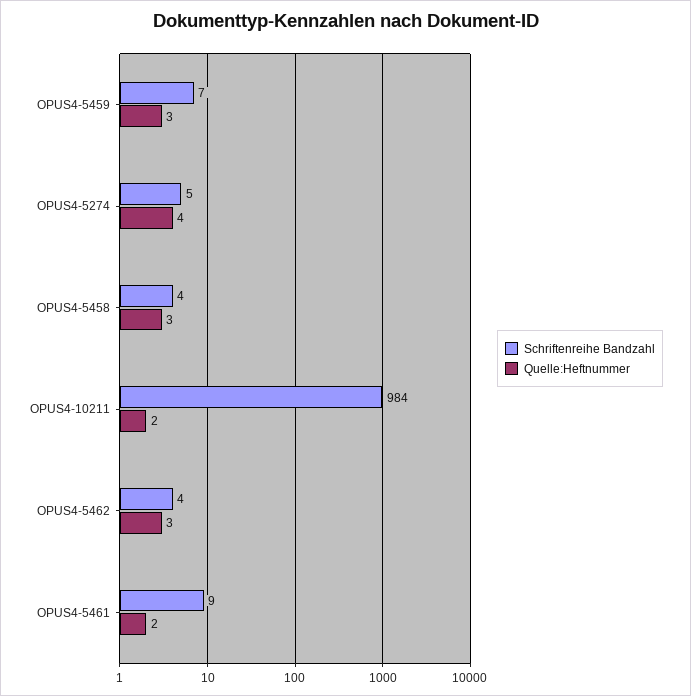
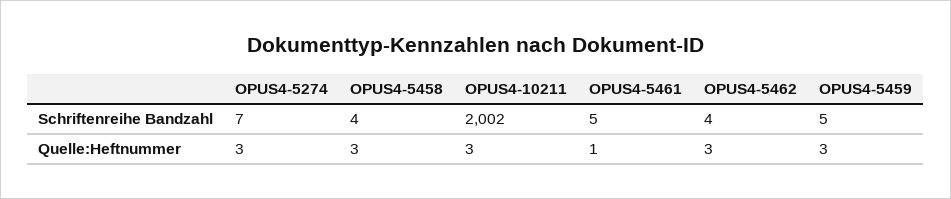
  {
    "Schriftenreihe Bandzahl": {
-     "OPUS4-5459": 7,
+     "OPUS4-5459": 5,
-     "OPUS4-5274": 5,
+     "OPUS4-5274": 7,
      "OPUS4-5458": 4,
-     "OPUS4-10211": 984,
+     "OPUS4-10211": 2002,
      "OPUS4-5462": 4,
-     "OPUS4-5461": 9
+     "OPUS4-5461": 5
    },
    "Quelle:Heftnummer": {
      "OPUS4-5459": 3,
-     "OPUS4-5274": 4,
+     "OPUS4-5274": 3,
      "OPUS4-5458": 3,
-     "OPUS4-10211": 2,
+     "OPUS4-10211": 3,
      "OPUS4-5462": 3,
-     "OPUS4-5461": 2
+     "OPUS4-5461": 1
    }
  }

